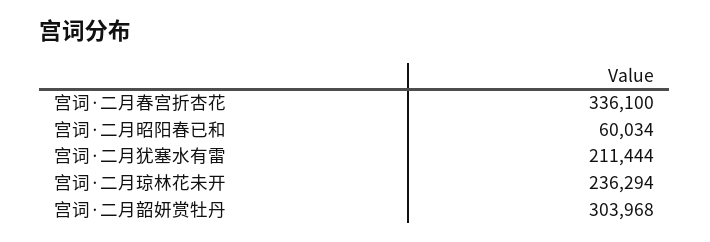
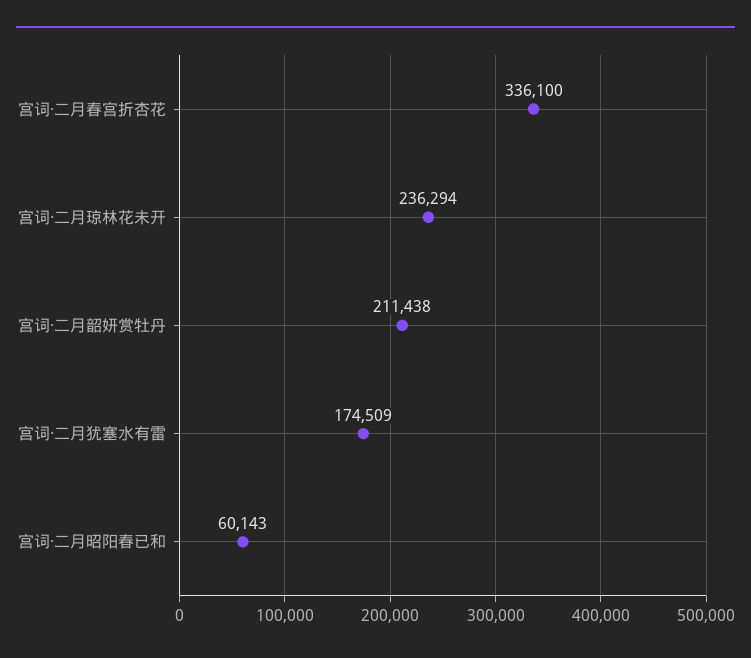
  {
    "宫词·二月春宫折杏花": 336100,
-   "宫词·二月昭阳春已和": 60034,
+   "宫词·二月昭阳春已和": 60143,
-   "宫词·二月犹塞水有雷": 211444,
+   "宫词·二月犹塞水有雷": 174509,
    "宫词·二月琼林花未开": 236294,
-   "宫词·二月韶妍赏牡丹": 303968
+   "宫词·二月韶妍赏牡丹": 211438
  }

